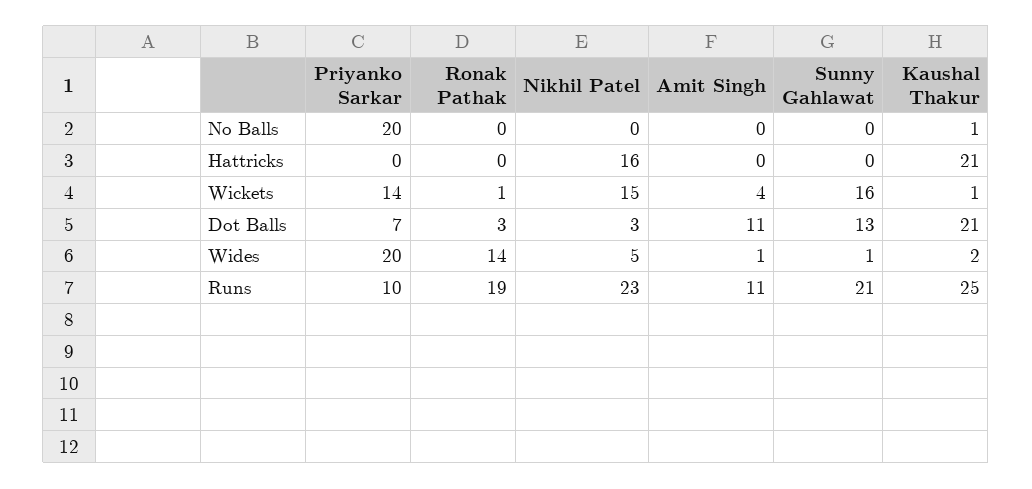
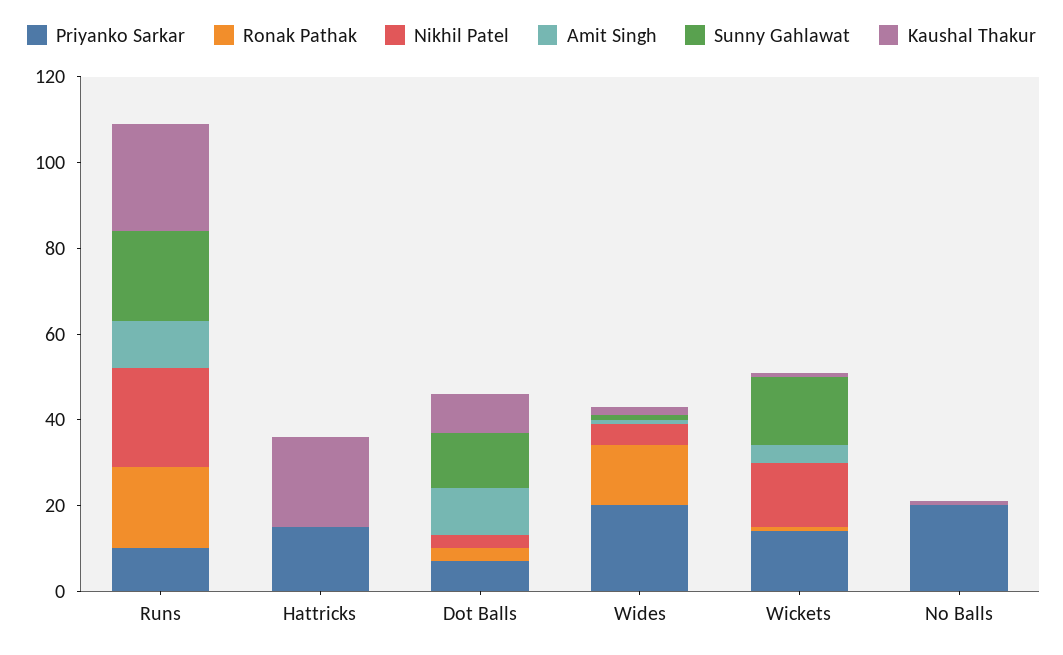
  {
    "Priyanko Sarkar": {
      "No Balls": 20,
-     "Hattricks": 0,
+     "Hattricks": 15,
      "Wickets": 14,
      "Dot Balls": 7,
      "Wides": 20,
      "Runs": 10
    },
    "Ronak Pathak": {
      "No Balls": 0,
      "Hattricks": 0,
      "Wickets": 1,
      "Dot Balls": 3,
      "Wides": 14,
      "Runs": 19
    },
    "Nikhil Patel": {
      "No Balls": 0,
-     "Hattricks": 16,
+     "Hattricks": 0,
      "Wickets": 15,
      "Dot Balls": 3,
      "Wides": 5,
      "Runs": 23
    },
    "Amit Singh": {
      "No Balls": 0,
      "Hattricks": 0,
      "Wickets": 4,
      "Dot Balls": 11,
      "Wides": 1,
      "Runs": 11
    },
    "Sunny Gahlawat": {
      "No Balls": 0,
      "Hattricks": 0,
      "Wickets": 16,
      "Dot Balls": 13,
      "Wides": 1,
      "Runs": 21
    },
    "Kaushal Thakur": {
      "No Balls": 1,
      "Hattricks": 21,
      "Wickets": 1,
-     "Dot Balls": 21,
+     "Dot Balls": 10,
      "Wides": 2,
      "Runs": 25
    }
  }

